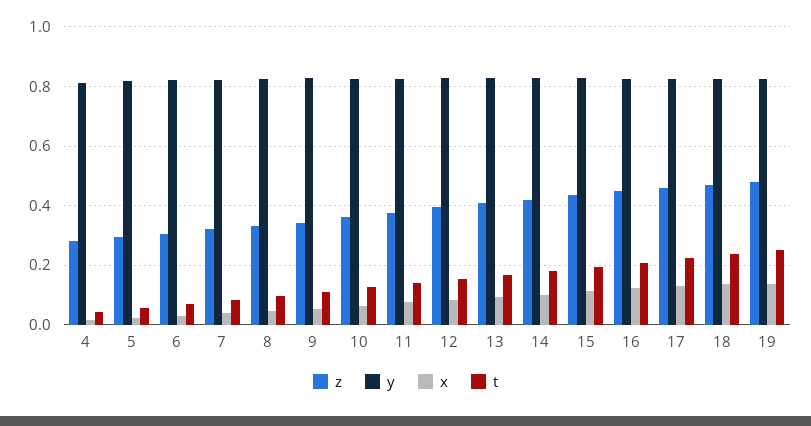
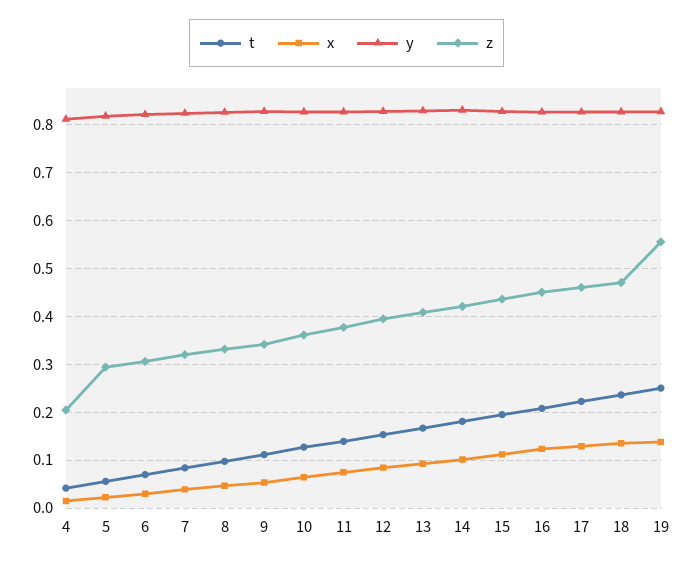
  {
    "z": {
-     "4": 0.275,
+     "4": 0.2,
      "5": 0.3,
      "6": 0.3,
      "7": 0.32,
      "8": 0.34,
      "9": 0.34,
      "10": 0.36,
      "11": 0.38,
      "12": 0.4,
      "13": 0.4,
      "14": 0.42,
      "15": 0.44,
      "16": 0.46,
      "17": 0.46,
      "18": 0.48,
-     "19": 0.475
+     "19": 0.56
    },
    "y": {
      "4": 0.82,
      "5": 0.82,
      "6": 0.82,
      "7": 0.82,
      "8": 0.82,
      "9": 0.82,
      "10": 0.82,
      "11": 0.82,
      "12": 0.82,
      "13": 0.82,
      "14": 0.84,
      "15": 0.82,
      "16": 0.82,
      "17": 0.82,
      "18": 0.82,
      "19": 0.82
    },
    "x": {
      "4": 0.02,
      "5": 0.02,
      "6": 0.02,
      "7": 0.04,
      "8": 0.04,
      "9": 0.06,
      "10": 0.06,
      "11": 0.08,
      "12": 0.08,
      "13": 0.1,
      "14": 0.1,
      "15": 0.12,
      "16": 0.12,
      "17": 0.12,
      "18": 0.14,
      "19": 0.14
    },
    "t": {
      "4": 0.04,
      "5": 0.06,
      "6": 0.06,
      "7": 0.08,
      "8": 0.1,
      "9": 0.12,
      "10": 0.12,
      "11": 0.14,
      "12": 0.16,
      "13": 0.16,
      "14": 0.18,
      "15": 0.2,
      "16": 0.2,
      "17": 0.22,
      "18": 0.24,
      "19": 0.26
    }
  }

